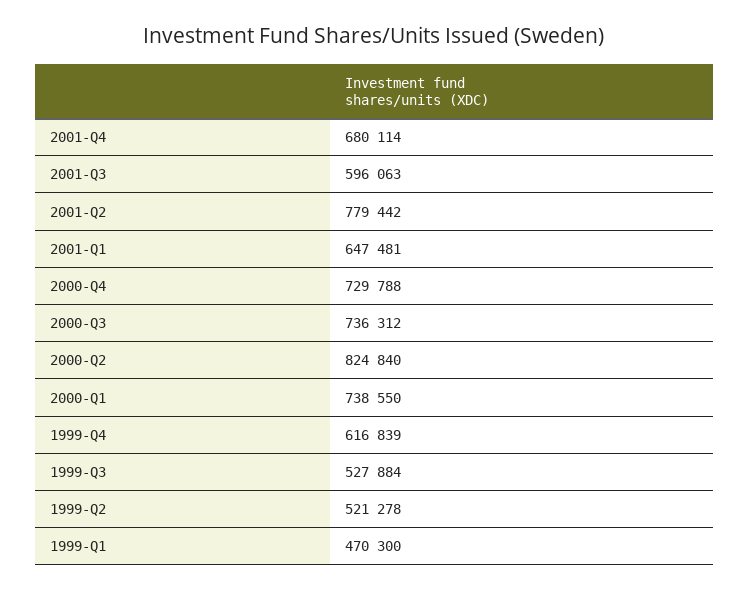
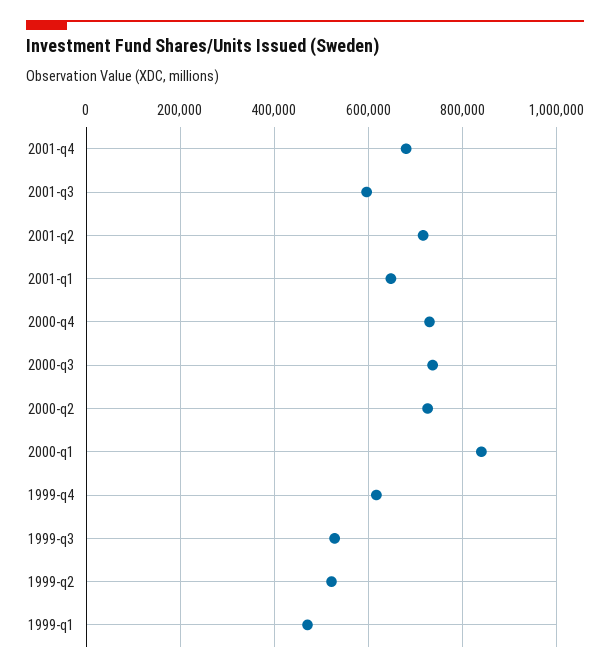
  {
    "2001-Q4": 680114,
    "2001-Q3": 596063,
-   "2001-Q2": 779442,
+   "2001-Q2": 720000,
    "2001-Q1": 647481,
    "2000-Q4": 729788,
    "2000-Q3": 736312,
-   "2000-Q2": 824840,
+   "2000-Q2": 720000,
-   "2000-Q1": 738550,
+   "2000-Q1": 840000,
    "1999-Q4": 616839,
    "1999-Q3": 527884,
    "1999-Q2": 521278,
    "1999-Q1": 470300
  }

